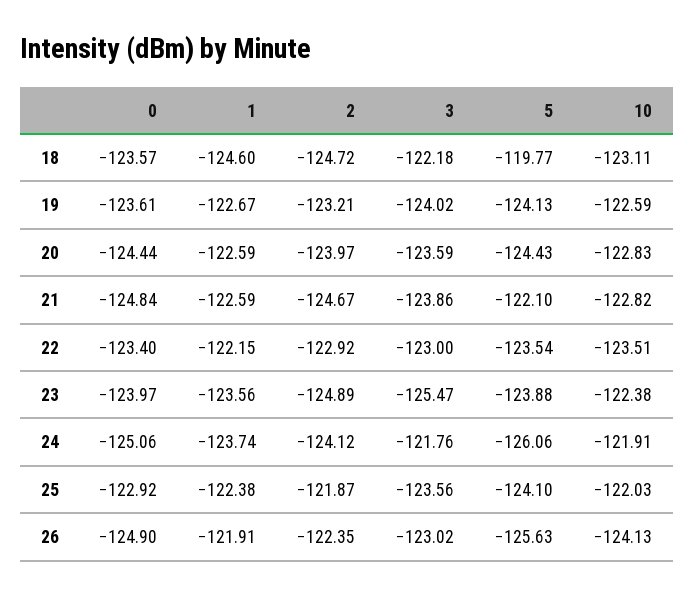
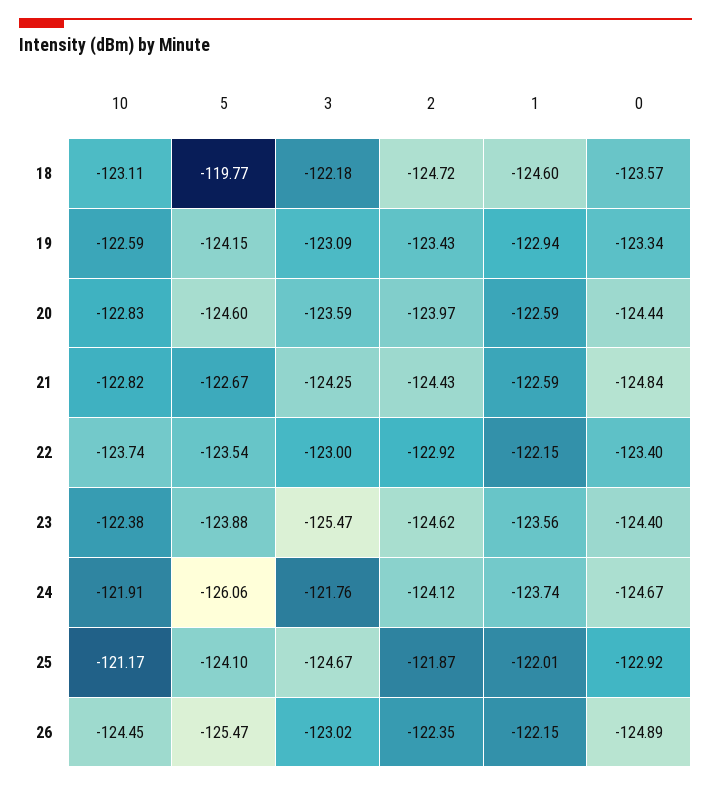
  {
    "0": {
      "18": -123.57,
-     "19": -123.61,
+     "19": -123.34,
      "20": -124.44,
      "21": -124.84,
      "22": -123.4,
-     "23": -123.97,
+     "23": -124.4,
-     "24": -125.06,
+     "24": -124.67,
      "25": -122.92,
-     "26": -124.9
+     "26": -124.89
    },
    "1": {
      "18": -124.6,
-     "19": -122.67,
+     "19": -122.94,
      "20": -122.59,
      "21": -122.59,
      "22": -122.15,
      "23": -123.56,
      "24": -123.74,
-     "25": -122.38,
+     "25": -122.01,
-     "26": -121.91
+     "26": -122.15
    },
    "2": {
      "18": -124.72,
-     "19": -123.21,
+     "19": -123.43,
      "20": -123.97,
-     "21": -124.67,
+     "21": -124.43,
      "22": -122.92,
-     "23": -124.89,
+     "23": -124.62,
      "24": -124.12,
      "25": -121.87,
      "26": -122.35
    },
    "3": {
      "18": -122.18,
-     "19": -124.02,
+     "19": -123.09,
      "20": -123.59,
-     "21": -123.86,
+     "21": -124.25,
      "22": -123,
      "23": -125.47,
      "24": -121.76,
-     "25": -123.56,
+     "25": -124.67,
      "26": -123.02
    },
    "5": {
      "18": -119.77,
-     "19": -124.13,
+     "19": -124.15,
-     "20": -124.43,
+     "20": -124.6,
-     "21": -122.1,
+     "21": -122.67,
      "22": -123.54,
      "23": -123.88,
      "24": -126.06,
      "25": -124.1,
-     "26": -125.63
+     "26": -125.47
    },
    "10": {
      "18": -123.11,
      "19": -122.59,
      "20": -122.83,
      "21": -122.82,
-     "22": -123.51,
+     "22": -123.74,
      "23": -122.38,
      "24": -121.91,
-     "25": -122.03,
+     "25": -121.17,
-     "26": -124.13
+     "26": -124.45
    }
  }

